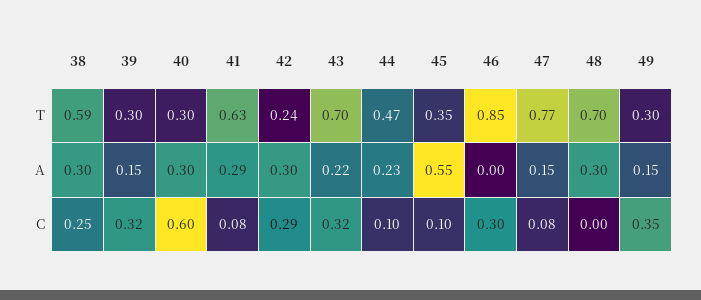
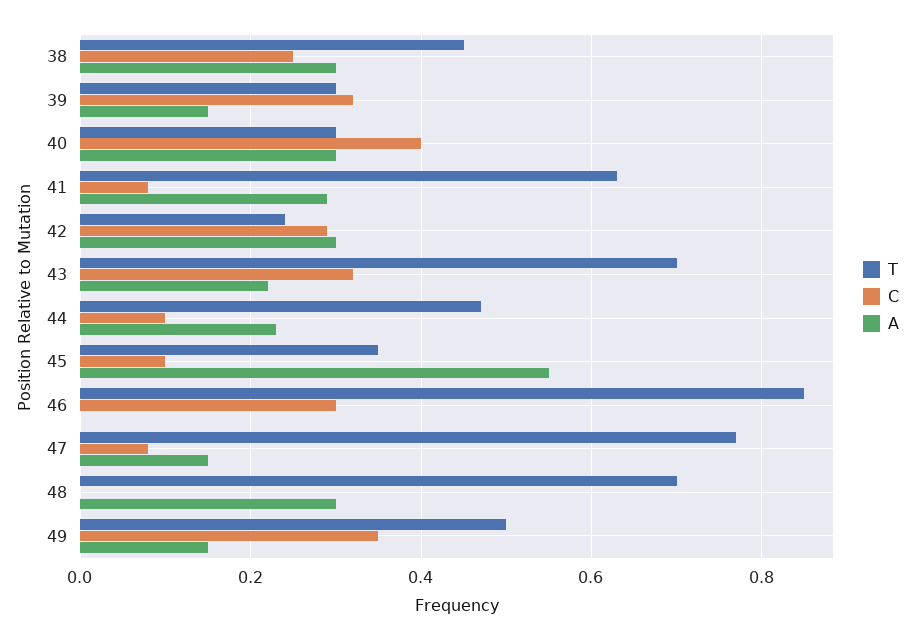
  {
    "T": {
-     "38": 0.59,
+     "38": 0.45,
      "39": 0.3,
      "40": 0.3,
      "41": 0.63,
      "42": 0.24,
      "43": 0.7,
      "44": 0.47,
      "45": 0.35,
      "46": 0.85,
      "47": 0.77,
      "48": 0.7,
-     "49": 0.3
+     "49": 0.5
    },
    "A": {
      "38": 0.3,
      "39": 0.15,
      "40": 0.3,
      "41": 0.29,
      "42": 0.3,
      "43": 0.22,
      "44": 0.23,
      "45": 0.55,
      "46": 0,
      "47": 0.15,
      "48": 0.3,
      "49": 0.15
    },
    "C": {
      "38": 0.25,
      "39": 0.32,
-     "40": 0.6,
+     "40": 0.4,
      "41": 0.08,
      "42": 0.29,
      "43": 0.32,
      "44": 0.1,
      "45": 0.1,
      "46": 0.3,
      "47": 0.08,
      "48": 0,
      "49": 0.35
    }
  }

